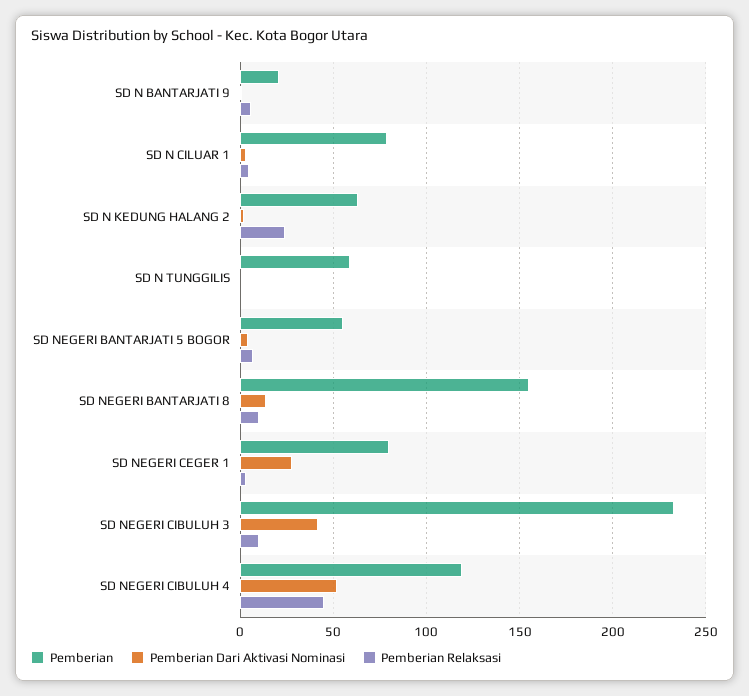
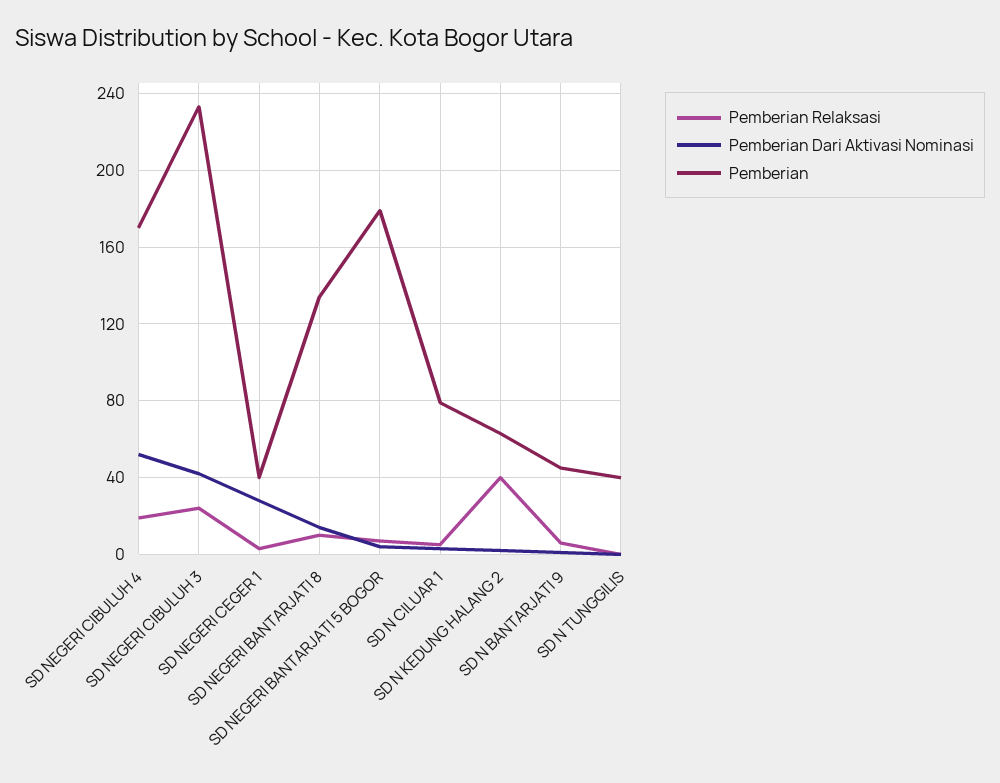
  {
    "Pemberian": {
-     "SD N BANTARJATI 9": 20,
+     "SD N BANTARJATI 9": 45,
      "SD N CILUAR 1": 80,
      "SD N KEDUNG HALANG 2": 65,
-     "SD N TUNGGILIS": 60,
+     "SD N TUNGGILIS": 40,
-     "SD NEGERI BANTARJATI 5 BOGOR": 55,
+     "SD NEGERI BANTARJATI 5 BOGOR": 180,
-     "SD NEGERI BANTARJATI 8": 155,
+     "SD NEGERI BANTARJATI 8": 135,
-     "SD NEGERI CEGER 1": 80,
+     "SD NEGERI CEGER 1": 40,
      "SD NEGERI CIBULUH 3": 235,
-     "SD NEGERI CIBULUH 4": 120
+     "SD NEGERI CIBULUH 4": 170
    },
    "Pemberian Dari Aktivasi Nominasi": {
      "SD N BANTARJATI 9": 0,
      "SD N CILUAR 1": 5,
      "SD N KEDUNG HALANG 2": 0,
      "SD N TUNGGILIS": 0,
      "SD NEGERI BANTARJATI 5 BOGOR": 5,
      "SD NEGERI BANTARJATI 8": 15,
      "SD NEGERI CEGER 1": 30,
      "SD NEGERI CIBULUH 3": 40,
      "SD NEGERI CIBULUH 4": 50
    },
    "Pemberian Relaksasi": {
      "SD N BANTARJATI 9": 5,
      "SD N CILUAR 1": 5,
-     "SD N KEDUNG HALANG 2": 25,
+     "SD N KEDUNG HALANG 2": 40,
      "SD N TUNGGILIS": 0,
      "SD NEGERI BANTARJATI 5 BOGOR": 5,
      "SD NEGERI BANTARJATI 8": 10,
      "SD NEGERI CEGER 1": 5,
-     "SD NEGERI CIBULUH 3": 10,
+     "SD NEGERI CIBULUH 3": 25,
-     "SD NEGERI CIBULUH 4": 45
+     "SD NEGERI CIBULUH 4": 20
    }
  }

